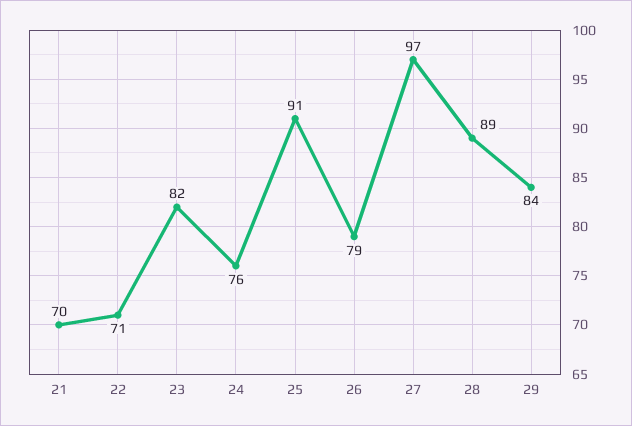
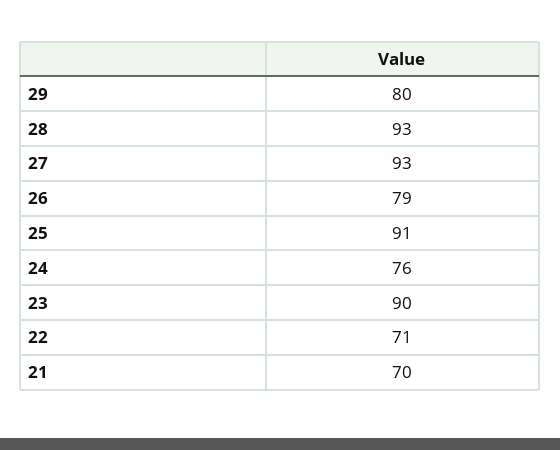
  {
    "21": 70,
    "22": 71,
-   "23": 82,
+   "23": 90,
    "24": 76,
    "25": 91,
    "26": 79,
-   "27": 97,
+   "27": 93,
-   "28": 89,
+   "28": 93,
-   "29": 84
+   "29": 80
  }

